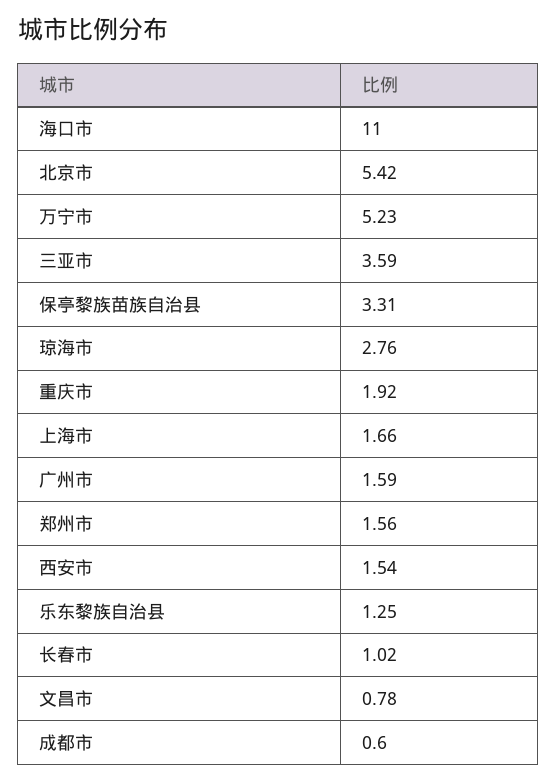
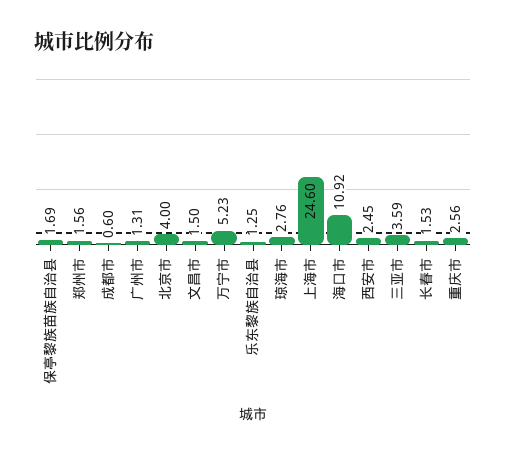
  {
-   "海口市": 11,
+   "海口市": 10.92,
-   "北京市": 5.42,
+   "北京市": 4,
    "万宁市": 5.23,
    "三亚市": 3.59,
-   "保亭黎族苗族自治县": 3.31,
+   "保亭黎族苗族自治县": 1.69,
    "琼海市": 2.76,
-   "重庆市": 1.92,
+   "重庆市": 2.56,
-   "上海市": 1.66,
+   "上海市": 24.6,
-   "广州市": 1.59,
+   "广州市": 1.31,
    "郑州市": 1.56,
-   "西安市": 1.54,
+   "西安市": 2.45,
    "乐东黎族自治县": 1.25,
-   "长春市": 1.02,
+   "长春市": 1.53,
-   "文昌市": 0.78,
+   "文昌市": 1.5,
    "成都市": 0.6
  }

